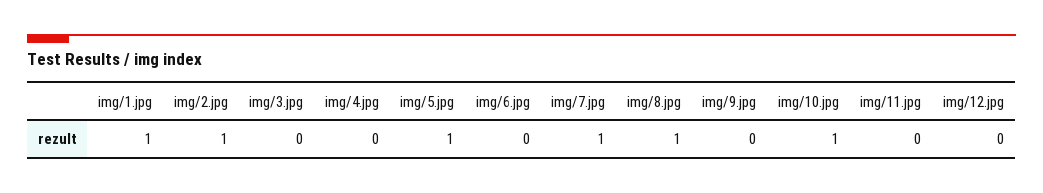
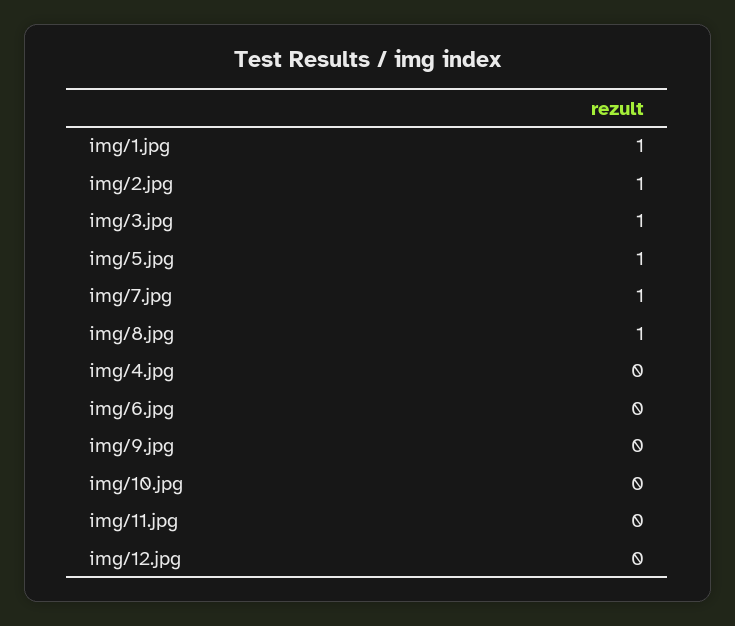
  {
    "img/1.jpg": 1,
    "img/2.jpg": 1,
-   "img/3.jpg": 0,
+   "img/3.jpg": 1,
    "img/4.jpg": 0,
    "img/5.jpg": 1,
    "img/6.jpg": 0,
    "img/7.jpg": 1,
    "img/8.jpg": 1,
    "img/9.jpg": 0,
-   "img/10.jpg": 1,
+   "img/10.jpg": 0,
    "img/11.jpg": 0,
    "img/12.jpg": 0
  }

